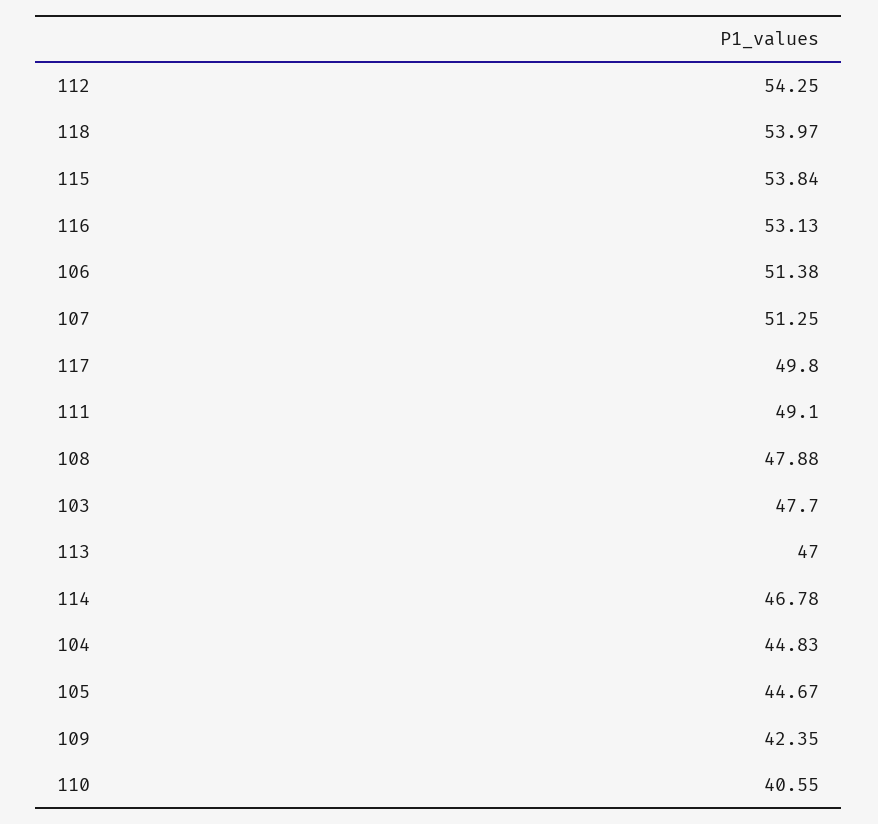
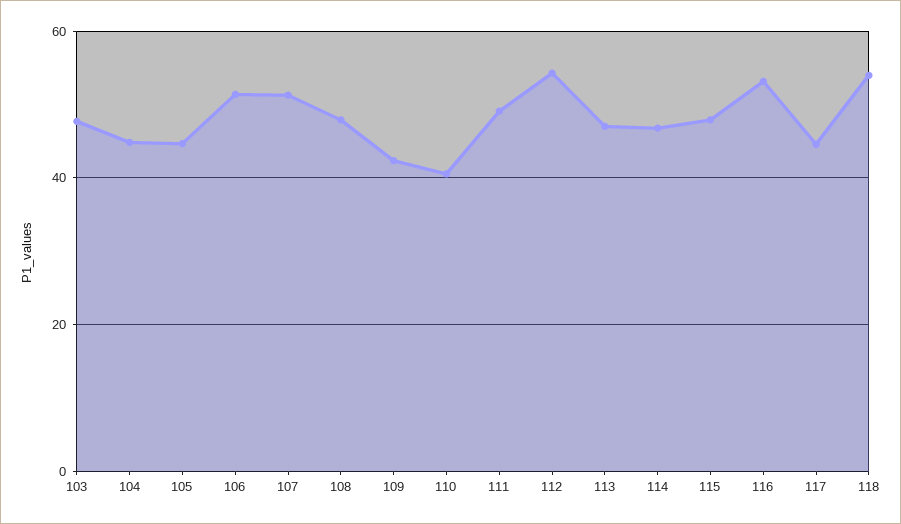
  {
    "112": 54.25,
    "118": 53.97,
-   "115": 53.84,
+   "115": 48,
    "116": 53.13,
    "106": 51.38,
    "107": 51.25,
-   "117": 49.8,
+   "117": 44,
    "111": 49.1,
    "108": 47.88,
    "103": 47.7,
    "113": 47,
    "114": 46.78,
    "104": 44.83,
    "105": 44.67,
    "109": 42.35,
    "110": 40.55
  }

